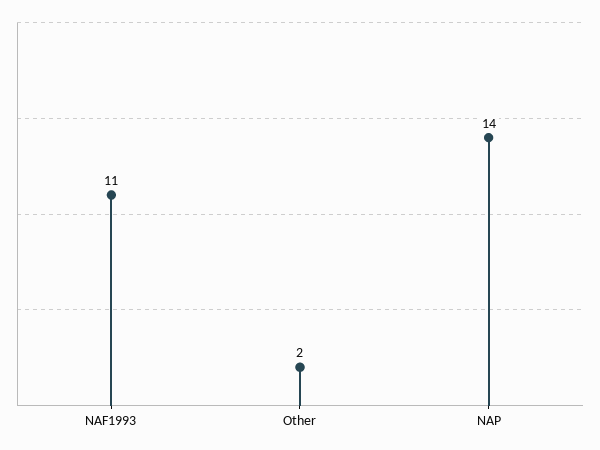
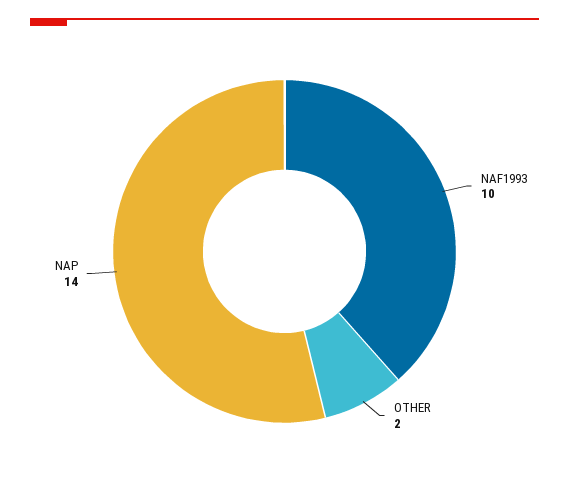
  {
-   "NAF1993": 11,
+   "NAF1993": 10,
    "Other": 2,
    "NAP": 14
  }

